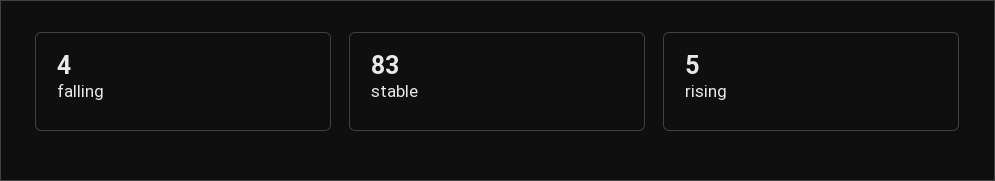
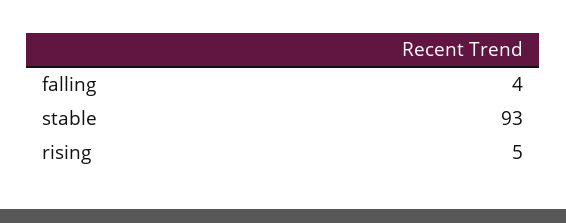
  {
    "falling": 4,
-   "stable": 83,
+   "stable": 93,
    "rising": 5
  }

